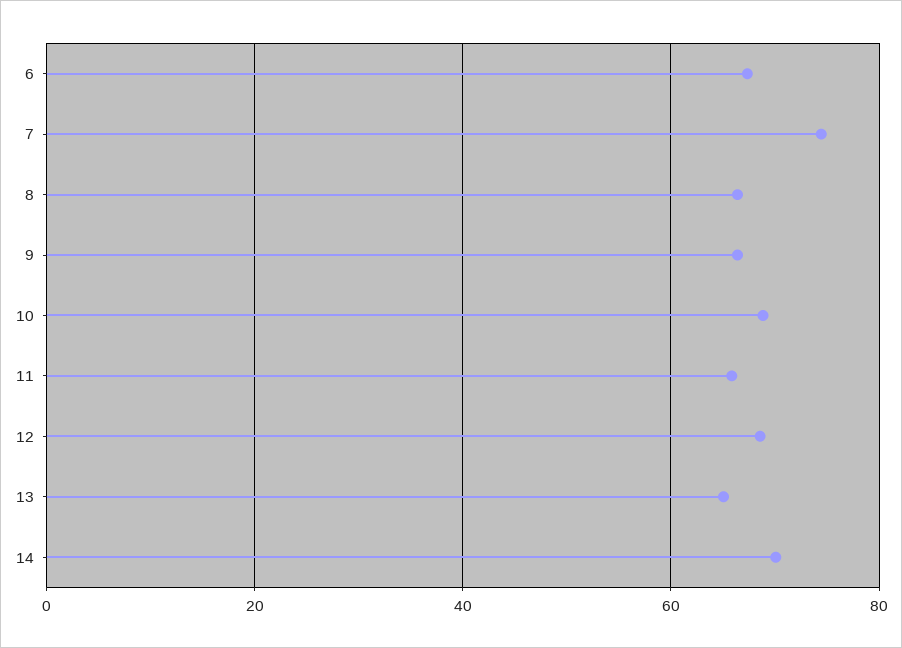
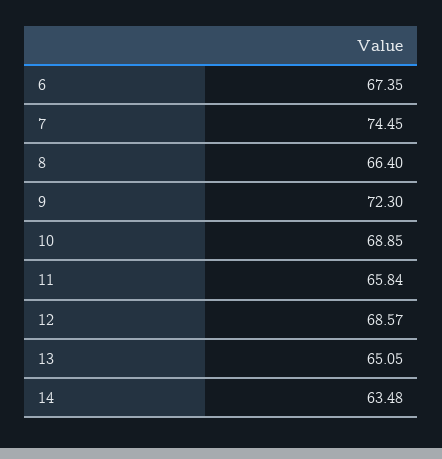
  {
    "6": 67.35,
    "7": 74.45,
    "8": 66.4,
-   "9": 66,
+   "9": 72.3,
    "10": 68.85,
    "11": 65.84,
    "12": 68.57,
    "13": 65.05,
-   "14": 70
+   "14": 63.48
  }

